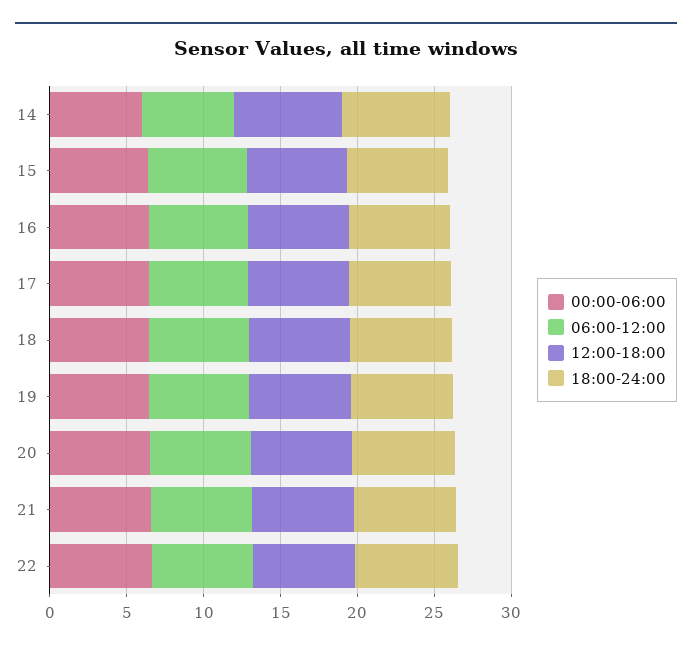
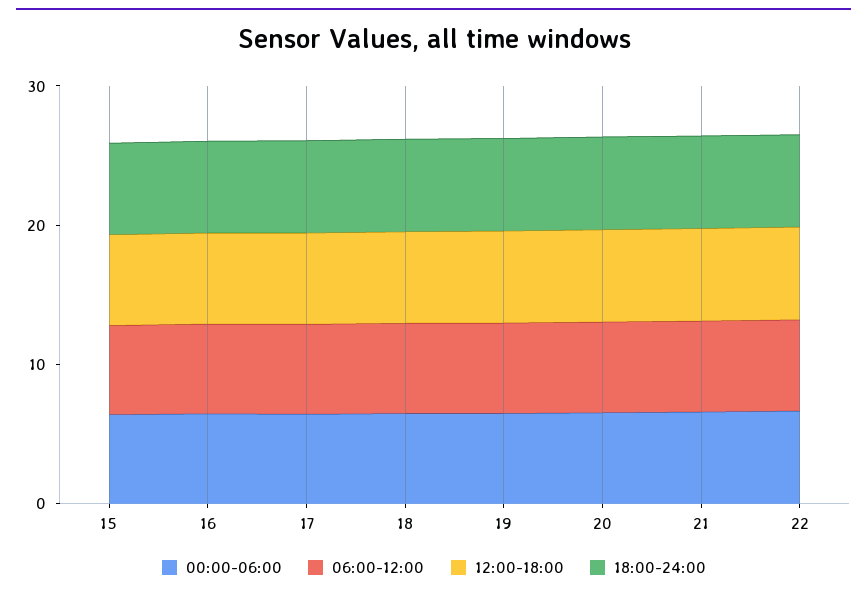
  {
    "00:00-06:00": {
-     "14": 6,
      "15": 6,
      "16": 6,
      "17": 6,
      "18": 6,
      "19": 6,
      "20": 7,
      "21": 7,
      "22": 7
    },
    "06:00-12:00": {
-     "14": 6,
      "15": 6,
      "16": 6,
      "17": 6,
      "18": 6,
      "19": 7,
      "20": 7,
      "21": 7,
      "22": 7
    },
    "12:00-18:00": {
-     "14": 7,
      "15": 7,
      "16": 7,
      "17": 7,
      "18": 7,
      "19": 7,
      "20": 7,
      "21": 7,
      "22": 7
    },
    "18:00-24:00": {
-     "14": 7,
      "15": 7,
      "16": 7,
      "17": 7,
      "18": 7,
      "19": 7,
      "20": 7,
      "21": 7,
      "22": 7
    }
  }

